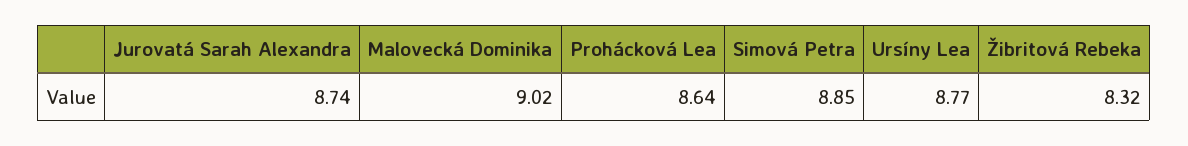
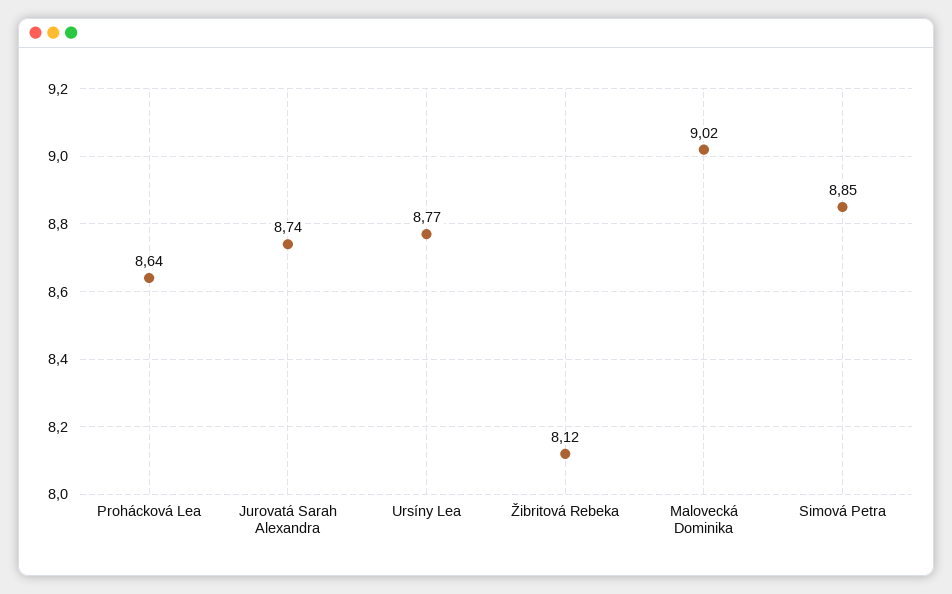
  {
    "Jurovatá Sarah Alexandra": 8.74,
    "Malovecká Dominika": 9.02,
    "Prohácková Lea": 8.64,
    "Simová Petra": 8.85,
    "Ursíny Lea": 8.77,
-   "Žibritová Rebeka": 8.32
+   "Žibritová Rebeka": 8.12
  }

